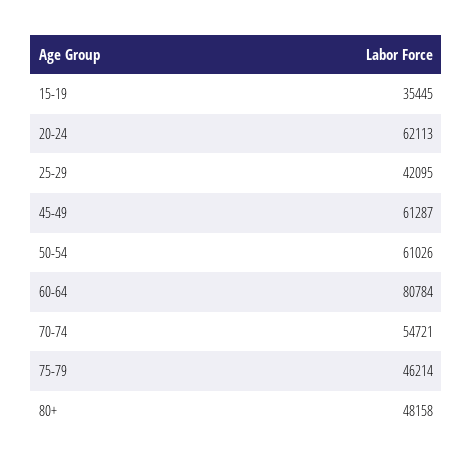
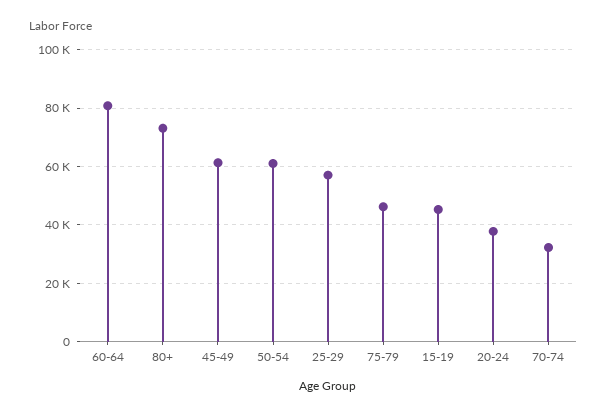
  {
-   "15-19": 35445,
+   "15-19": 45000,
-   "20-24": 62113,
+   "20-24": 37500,
-   "25-29": 42095,
+   "25-29": 57500,
    "45-49": 61287,
    "50-54": 61026,
    "60-64": 80784,
-   "70-74": 54721,
+   "70-74": 32500,
    "75-79": 46214,
-   "80+": 48158
+   "80+": 72500
  }

